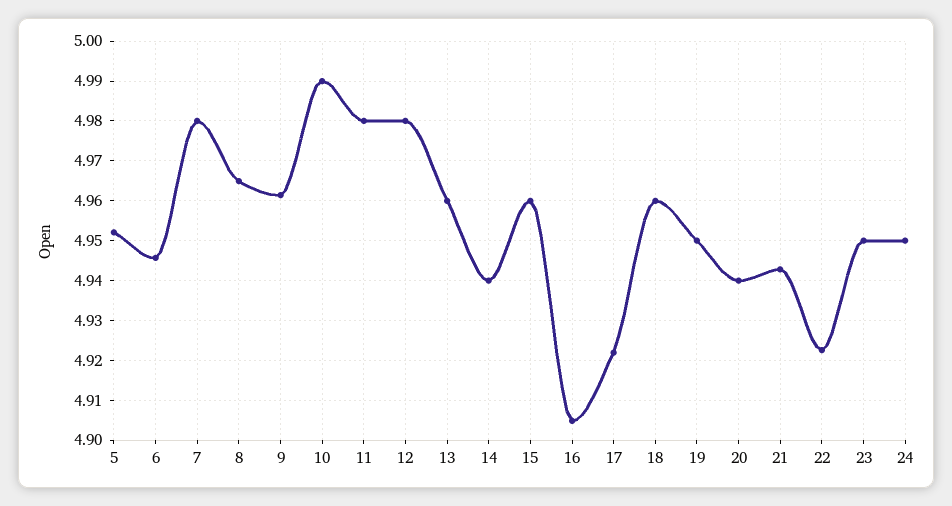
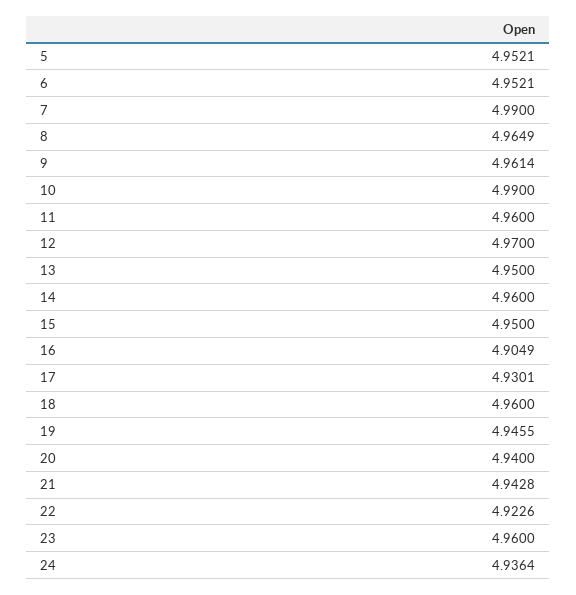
  {
    "5": 4.9521,
-   "6": 4.946,
+   "6": 4.9521,
-   "7": 4.98,
+   "7": 4.99,
    "8": 4.9649,
    "9": 4.9614,
    "10": 4.99,
-   "11": 4.98,
+   "11": 4.96,
-   "12": 4.98,
+   "12": 4.97,
-   "13": 4.96,
+   "13": 4.95,
-   "14": 4.94,
+   "14": 4.96,
-   "15": 4.96,
+   "15": 4.95,
    "16": 4.9049,
-   "17": 4.922,
+   "17": 4.9301,
    "18": 4.96,
-   "19": 4.95,
+   "19": 4.9455,
    "20": 4.94,
    "21": 4.9428,
    "22": 4.9226,
-   "23": 4.95,
+   "23": 4.96,
-   "24": 4.95
+   "24": 4.9364
  }

